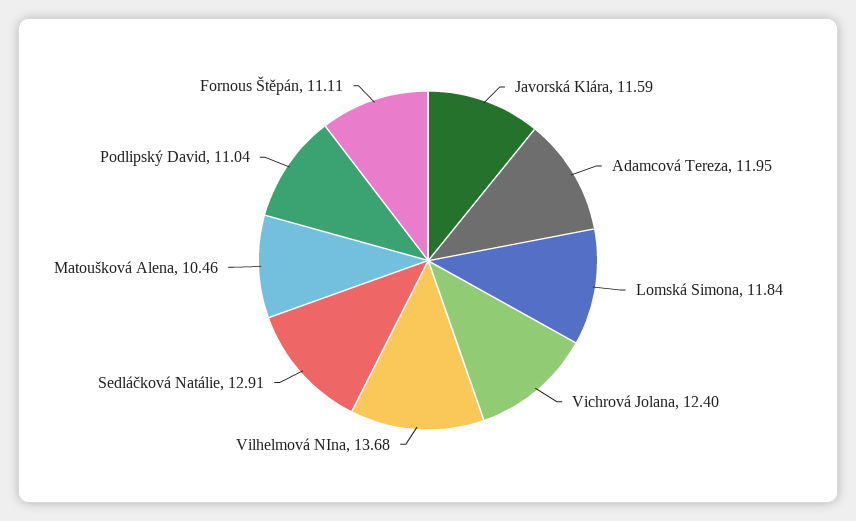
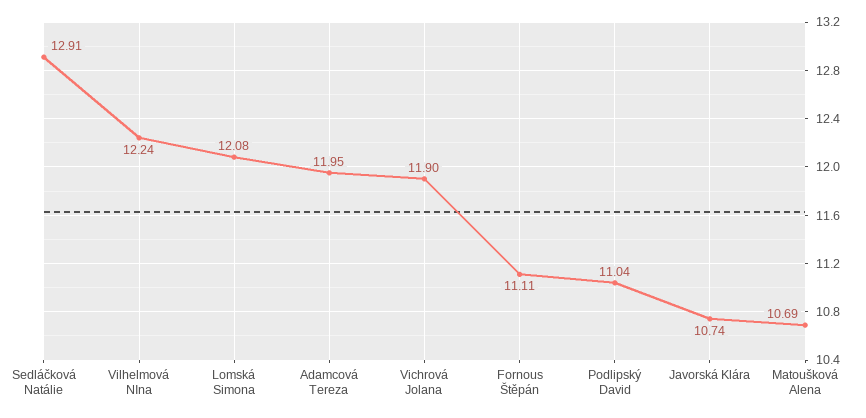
  {
-   "Javorská Klára": 11.59,
+   "Javorská Klára": 10.74,
    "Adamcová Tereza": 11.95,
-   "Lomská Simona": 11.84,
+   "Lomská Simona": 12.08,
-   "Vichrová Jolana": 12.4,
+   "Vichrová Jolana": 11.9,
-   "Vilhelmová NIna": 13.68,
+   "Vilhelmová NIna": 12.24,
    "Sedláčková Natálie": 12.91,
-   "Matoušková Alena": 10.46,
+   "Matoušková Alena": 10.69,
    "Podlipský David": 11.04,
    "Fornous Štěpán": 11.11
  }

